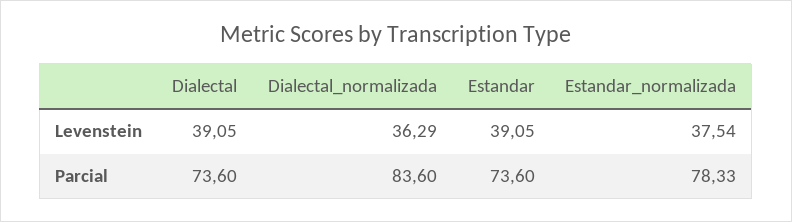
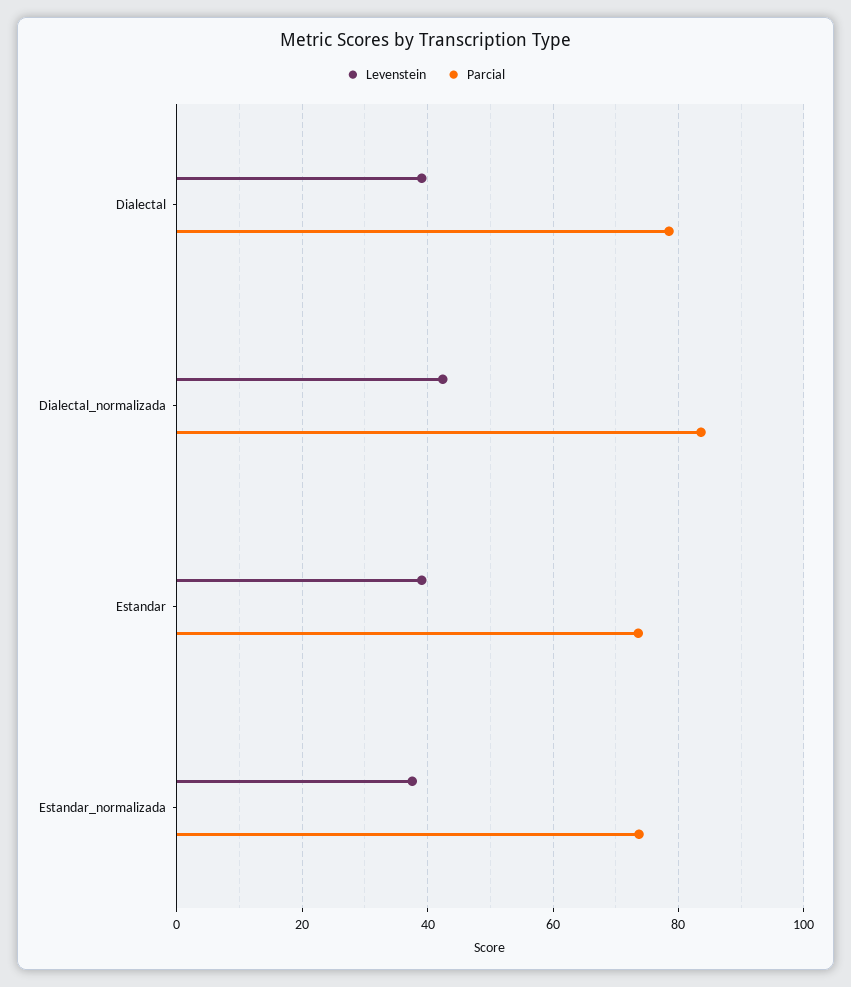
  {
    "Levenstein": {
      "Dialectal": 39.05,
-     "Dialectal_normalizada": 36.29,
+     "Dialectal_normalizada": 42,
      "Estandar": 39.05,
      "Estandar_normalizada": 37.54
    },
    "Parcial": {
-     "Dialectal": 73.6,
+     "Dialectal": 78,
      "Dialectal_normalizada": 83.6,
      "Estandar": 73.6,
-     "Estandar_normalizada": 78.33
+     "Estandar_normalizada": 74
    }
  }

